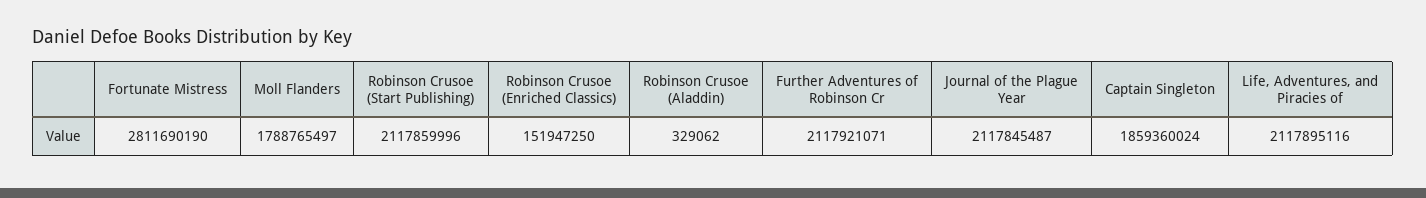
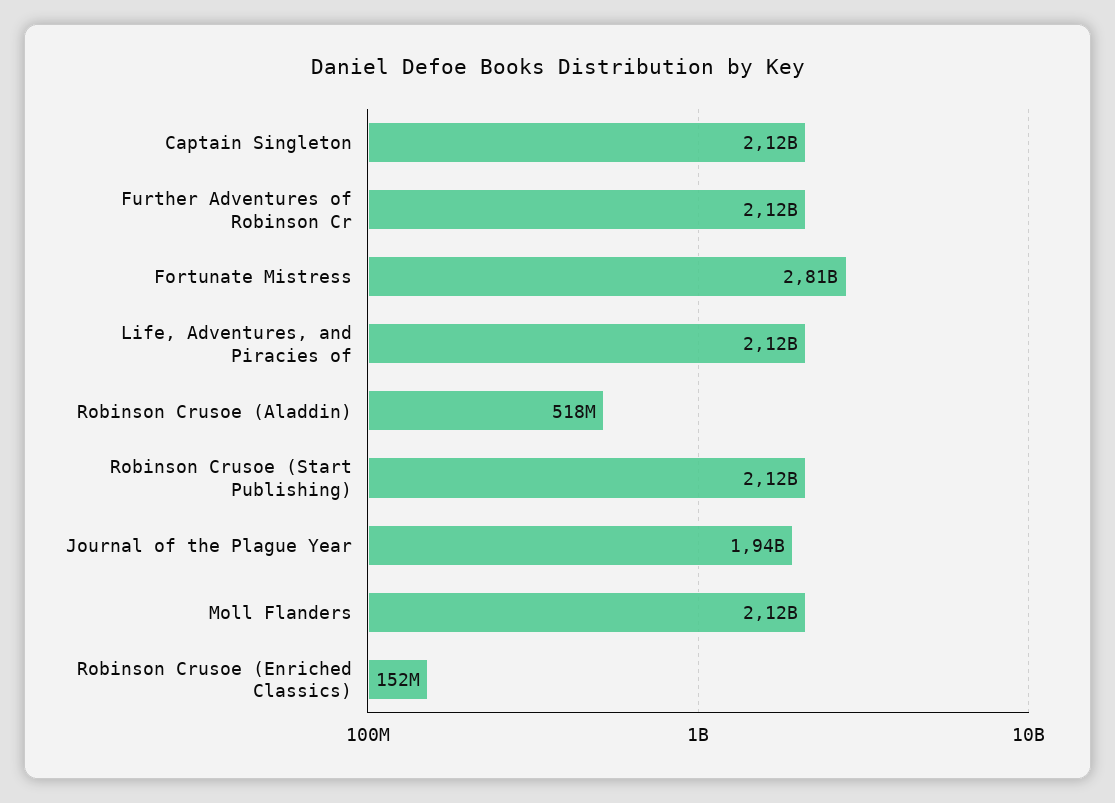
  {
    "Fortunate Mistress": 2811690190,
-   "Moll Flanders": 1788765497,
+   "Moll Flanders": 2120000000,
    "Robinson Crusoe (Start Publishing)": 2117859996,
    "Robinson Crusoe (Enriched Classics)": 151947250,
-   "Robinson Crusoe (Aladdin)": 329062,
+   "Robinson Crusoe (Aladdin)": 518000000,
    "Further Adventures of Robinson Cr": 2117921071,
-   "Journal of the Plague Year": 2117845487,
+   "Journal of the Plague Year": 1940000000,
-   "Captain Singleton": 1859360024,
+   "Captain Singleton": 2120000000,
    "Life, Adventures, and Piracies of": 2117895116
  }

